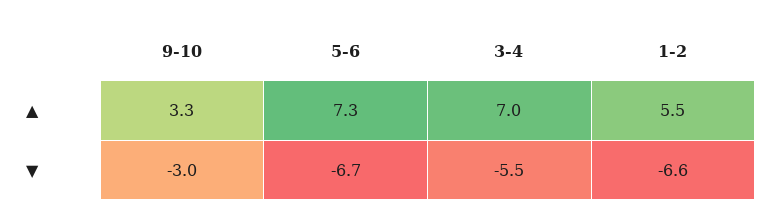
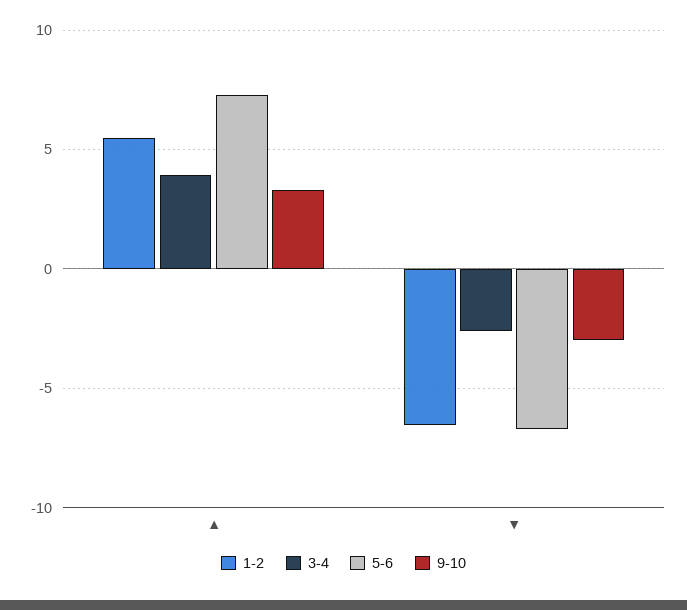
  {
    "9-10": {
      "▲": 3.3,
      "▼": -3
    },
    "5-6": {
      "▲": 7.3,
      "▼": -6.7
    },
    "3-4": {
-     "▲": 7,
+     "▲": 4,
-     "▼": -5.5
+     "▼": -2.5
    },
    "1-2": {
      "▲": 5.5,
      "▼": -6.6
    }
  }

